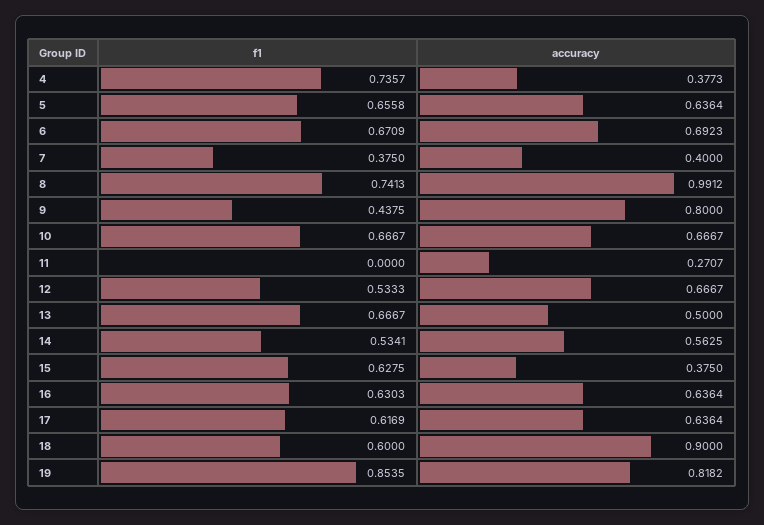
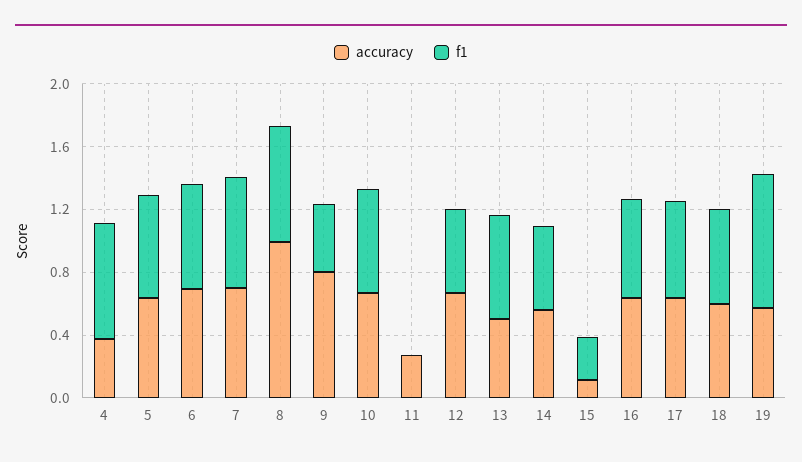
  {
    "f1": {
      "4": 0.7357,
      "5": 0.6558,
      "6": 0.6709,
-     "7": 0.375,
+     "7": 0.7,
      "8": 0.7413,
      "9": 0.4375,
      "10": 0.6667,
      "11": 0,
      "12": 0.5333,
      "13": 0.6667,
      "14": 0.5341,
-     "15": 0.6275,
+     "15": 0.3,
      "16": 0.6303,
      "17": 0.6169,
      "18": 0.6,
      "19": 0.8535
    },
    "accuracy": {
      "4": 0.3773,
      "5": 0.6364,
      "6": 0.6923,
-     "7": 0.4,
+     "7": 0.7,
      "8": 0.9912,
      "9": 0.8,
      "10": 0.6667,
      "11": 0.2707,
      "12": 0.6667,
      "13": 0.5,
      "14": 0.5625,
-     "15": 0.375,
+     "15": 0.1,
      "16": 0.6364,
      "17": 0.6364,
-     "18": 0.9,
+     "18": 0.6,
-     "19": 0.8182
+     "19": 0.6
    }
  }

